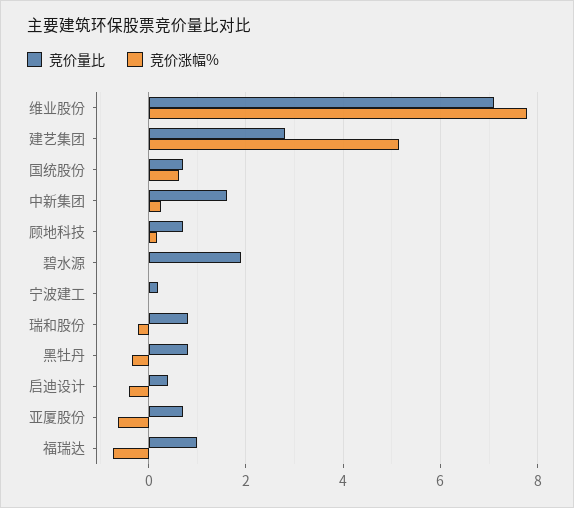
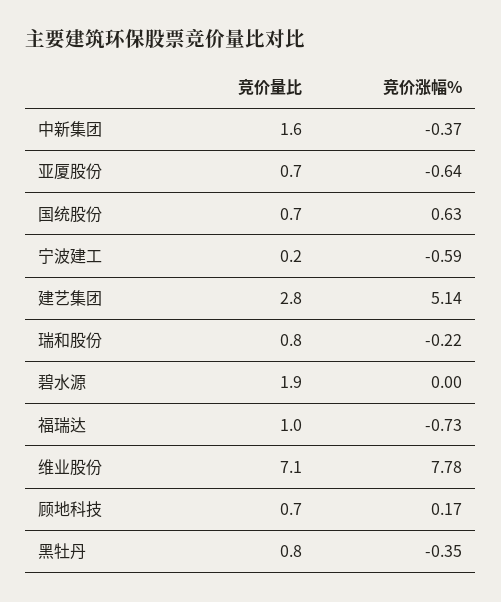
  {
    "竞价量比": {
      "维业股份": 7.1,
      "建艺集团": 2.8,
      "国统股份": 0.7,
      "中新集团": 1.6,
      "顾地科技": 0.7,
      "碧水源": 1.9,
      "宁波建工": 0.2,
      "瑞和股份": 0.8,
      "黑牡丹": 0.8,
-     "启迪设计": 0.4,
      "亚厦股份": 0.7,
      "福瑞达": 1
    },
    "竞价涨幅%": {
      "维业股份": 7.78,
      "建艺集团": 5.14,
      "国统股份": 0.63,
-     "中新集团": 0.2,
+     "中新集团": -0.37,
      "顾地科技": 0.17,
      "碧水源": 0,
-     "宁波建工": 0,
+     "宁波建工": -0.59,
      "瑞和股份": -0.22,
      "黑牡丹": -0.35,
-     "启迪设计": -0.4,
      "亚厦股份": -0.64,
      "福瑞达": -0.73
    }
  }

